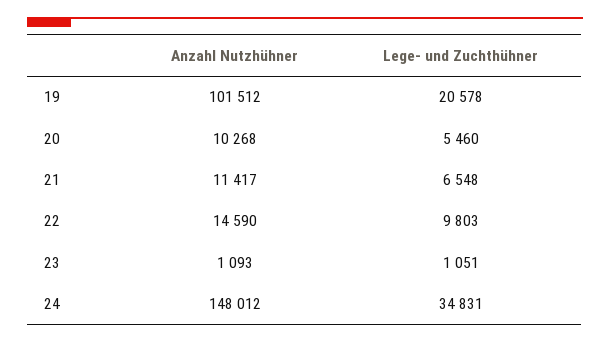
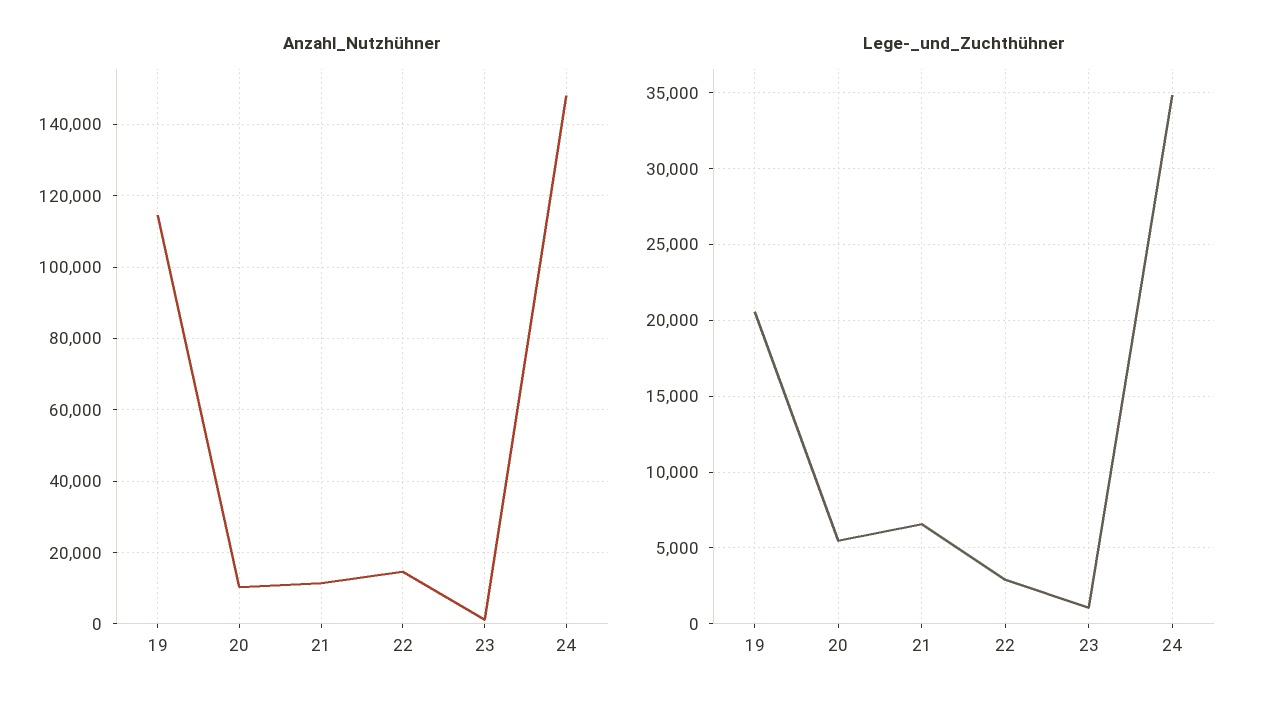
  {
    "Anzahl Nutzhühner": {
-     "19": 101512,
+     "19": 114000,
      "20": 10268,
      "21": 11417,
      "22": 14590,
      "23": 1093,
      "24": 148012
    },
    "Lege- und Zuchthühner": {
      "19": 20578,
      "20": 5460,
      "21": 6548,
-     "22": 9803,
+     "22": 3000,
      "23": 1051,
      "24": 34831
    }
  }

